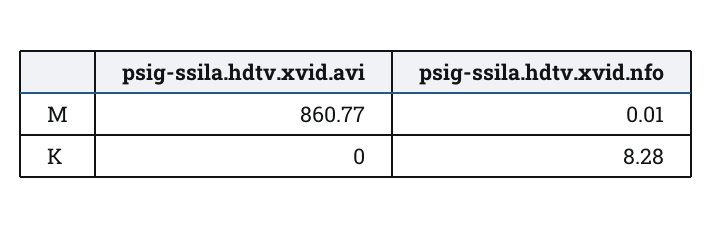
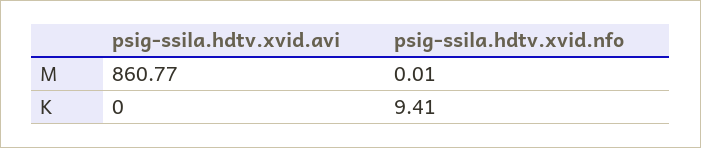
  {
    "psig-ssila.hdtv.xvid.avi": {
      "M": 860.77,
      "K": 0
    },
    "psig-ssila.hdtv.xvid.nfo": {
      "M": 0.01,
-     "K": 8.28
+     "K": 9.41
    }
  }

